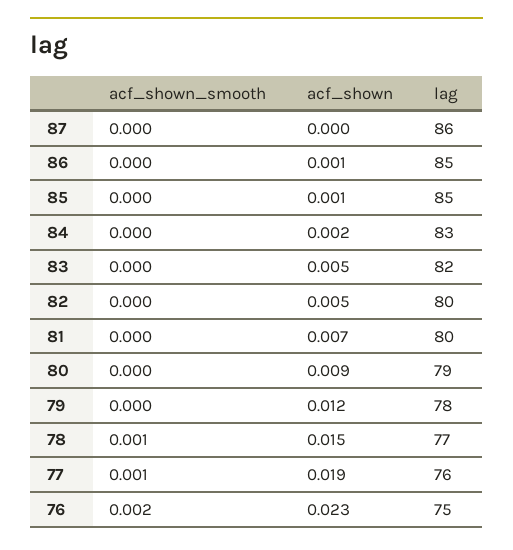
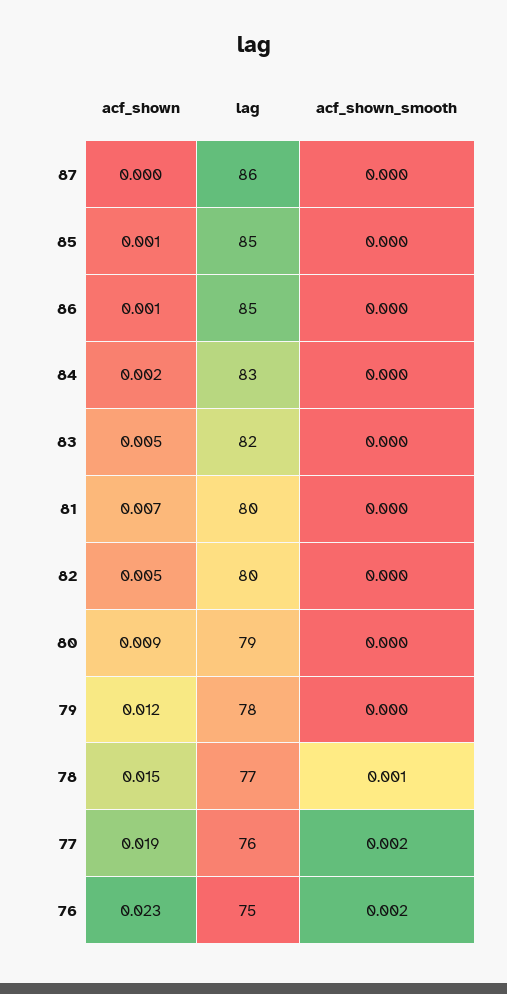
  {
    "acf_shown_smooth": {
      "87": 0,
      "86": 0,
      "85": 0,
      "84": 0,
      "83": 0,
      "82": 0,
      "81": 0,
      "80": 0,
      "79": 0,
      "78": 0.001,
-     "77": 0.001,
+     "77": 0.002,
      "76": 0.002
    },
    "acf_shown": {
      "87": 0,
      "86": 0.001,
      "85": 0.001,
      "84": 0.002,
      "83": 0.005,
      "82": 0.005,
      "81": 0.007,
      "80": 0.009,
      "79": 0.012,
      "78": 0.015,
      "77": 0.019,
      "76": 0.023
    },
    "lag": {
      "87": 86,
      "86": 85,
      "85": 85,
      "84": 83,
      "83": 82,
      "82": 80,
      "81": 80,
      "80": 79,
      "79": 78,
      "78": 77,
      "77": 76,
      "76": 75
    }
  }

